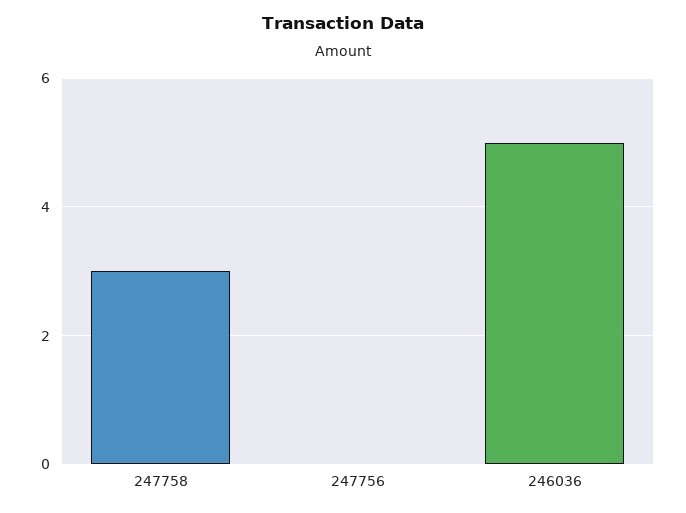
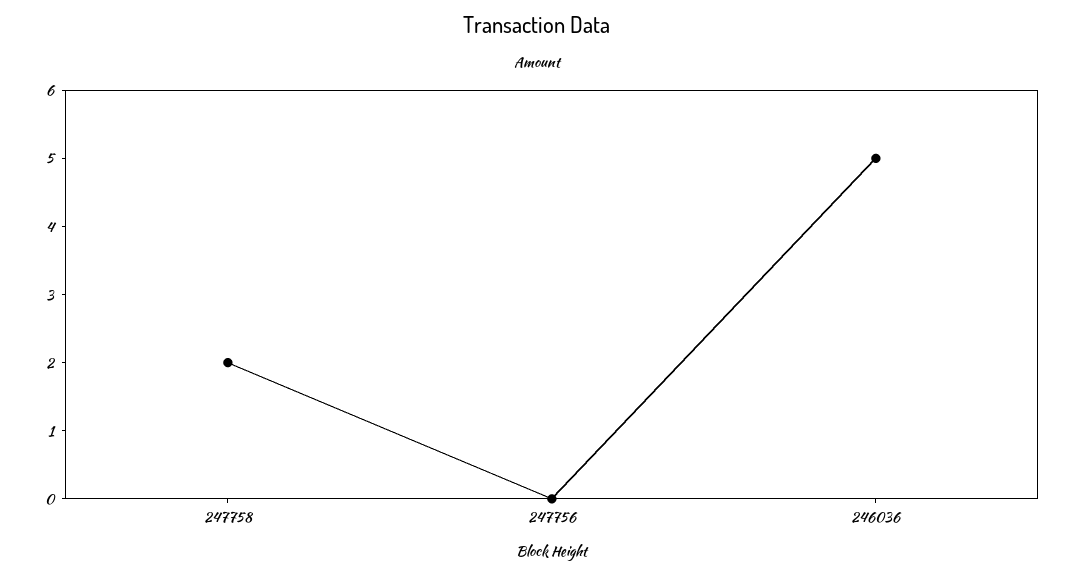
  {
-   "247758": 3,
+   "247758": 2,
    "247756": 0,
    "246036": 5
  }

